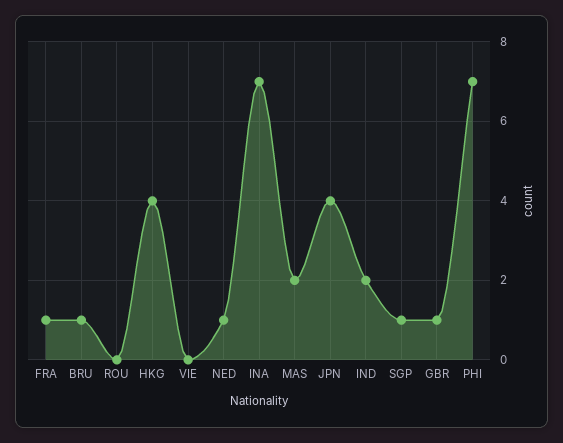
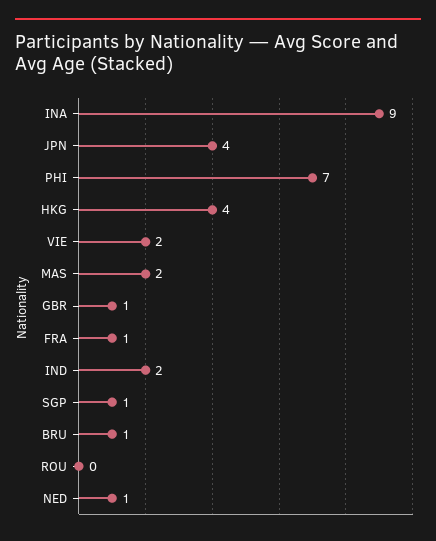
  {
    "FRA": 1,
    "BRU": 1,
    "ROU": 0,
    "HKG": 4,
-   "VIE": 0,
+   "VIE": 2,
    "NED": 1,
-   "INA": 7,
+   "INA": 9,
    "MAS": 2,
    "JPN": 4,
    "IND": 2,
    "SGP": 1,
    "GBR": 1,
    "PHI": 7
  }

